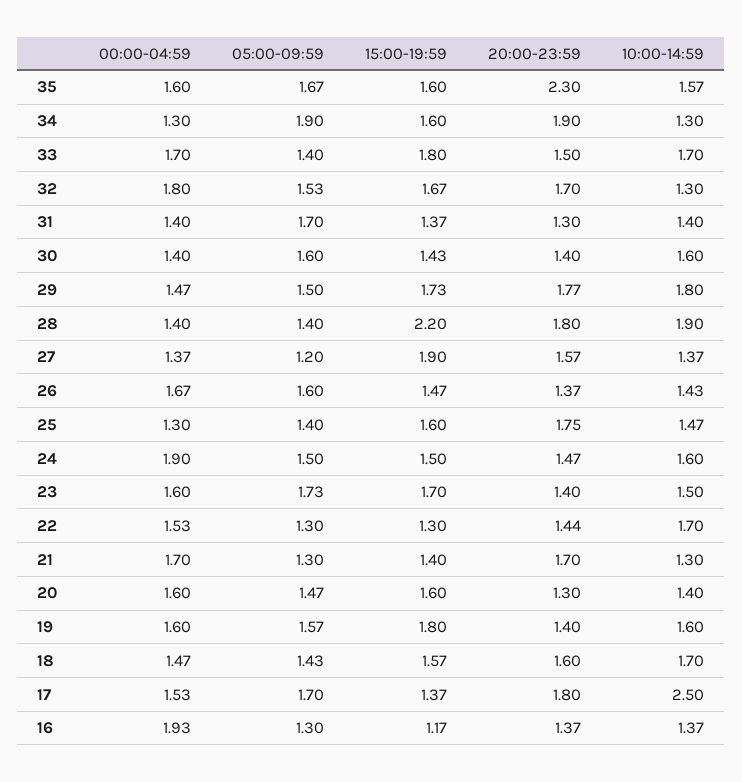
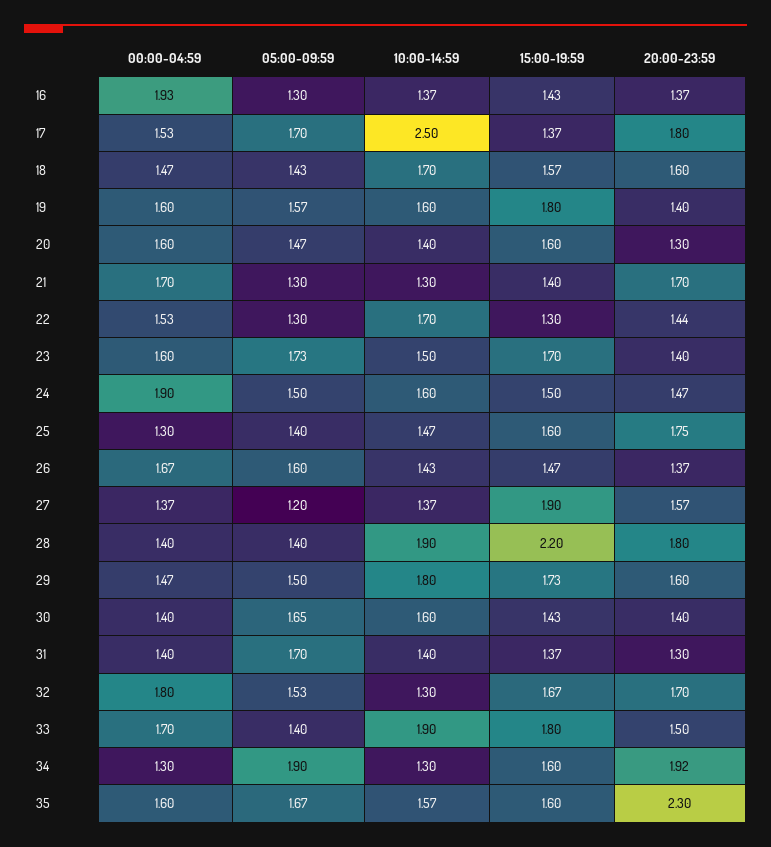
  {
    "00:00-04:59": {
      "35": 1.6,
      "34": 1.3,
      "33": 1.7,
      "32": 1.8,
      "31": 1.4,
      "30": 1.4,
      "29": 1.47,
      "28": 1.4,
      "27": 1.37,
      "26": 1.67,
      "25": 1.3,
      "24": 1.9,
      "23": 1.6,
      "22": 1.53,
      "21": 1.7,
      "20": 1.6,
      "19": 1.6,
      "18": 1.47,
      "17": 1.53,
      "16": 1.93
    },
    "05:00-09:59": {
      "35": 1.67,
      "34": 1.9,
      "33": 1.4,
      "32": 1.53,
      "31": 1.7,
-     "30": 1.6,
+     "30": 1.65,
      "29": 1.5,
      "28": 1.4,
      "27": 1.2,
      "26": 1.6,
      "25": 1.4,
      "24": 1.5,
      "23": 1.73,
      "22": 1.3,
      "21": 1.3,
      "20": 1.47,
      "19": 1.57,
      "18": 1.43,
      "17": 1.7,
      "16": 1.3
    },
    "15:00-19:59": {
      "35": 1.6,
      "34": 1.6,
      "33": 1.8,
      "32": 1.67,
      "31": 1.37,
      "30": 1.43,
      "29": 1.73,
      "28": 2.2,
      "27": 1.9,
      "26": 1.47,
      "25": 1.6,
      "24": 1.5,
      "23": 1.7,
      "22": 1.3,
      "21": 1.4,
      "20": 1.6,
      "19": 1.8,
      "18": 1.57,
      "17": 1.37,
-     "16": 1.17
+     "16": 1.43
    },
    "20:00-23:59": {
      "35": 2.3,
-     "34": 1.9,
+     "34": 1.92,
      "33": 1.5,
      "32": 1.7,
      "31": 1.3,
      "30": 1.4,
-     "29": 1.77,
+     "29": 1.6,
      "28": 1.8,
      "27": 1.57,
      "26": 1.37,
      "25": 1.75,
      "24": 1.47,
      "23": 1.4,
      "22": 1.44,
      "21": 1.7,
      "20": 1.3,
      "19": 1.4,
      "18": 1.6,
      "17": 1.8,
      "16": 1.37
    },
    "10:00-14:59": {
      "35": 1.57,
      "34": 1.3,
-     "33": 1.7,
+     "33": 1.9,
      "32": 1.3,
      "31": 1.4,
      "30": 1.6,
      "29": 1.8,
      "28": 1.9,
      "27": 1.37,
      "26": 1.43,
      "25": 1.47,
      "24": 1.6,
      "23": 1.5,
      "22": 1.7,
      "21": 1.3,
      "20": 1.4,
      "19": 1.6,
      "18": 1.7,
      "17": 2.5,
      "16": 1.37
    }
  }

